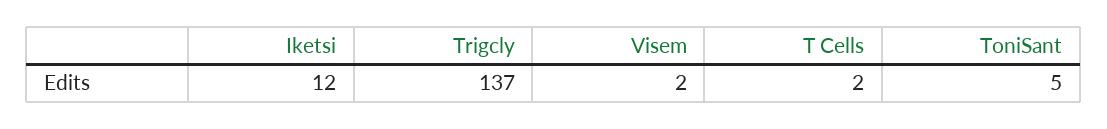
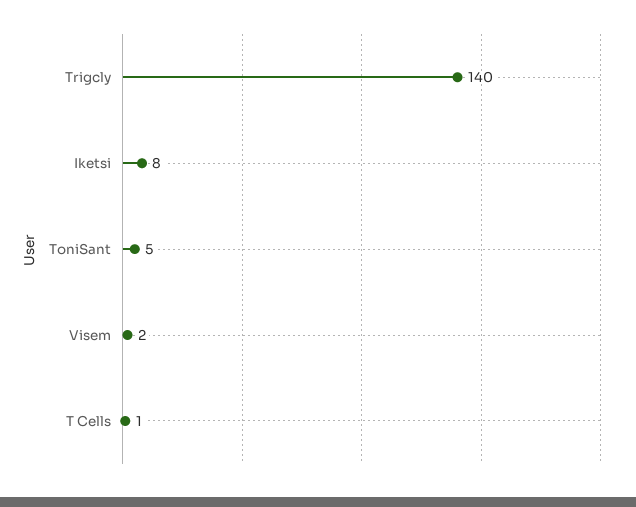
  {
-   "Iketsi": 12,
+   "Iketsi": 8,
-   "Trigcly": 137,
+   "Trigcly": 140,
    "Visem": 2,
-   "T Cells": 2,
+   "T Cells": 1,
    "ToniSant": 5
  }

